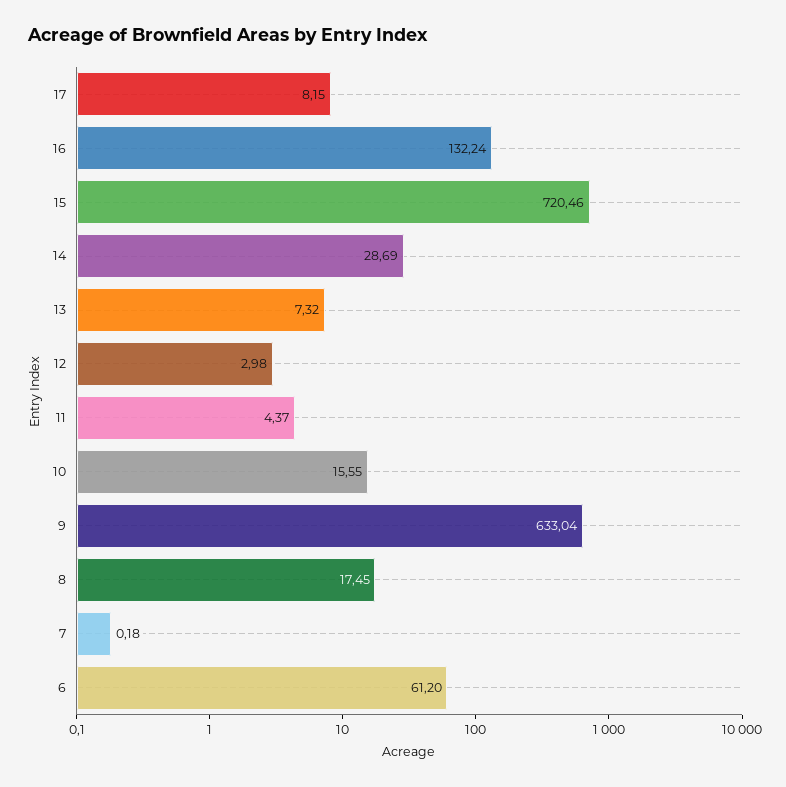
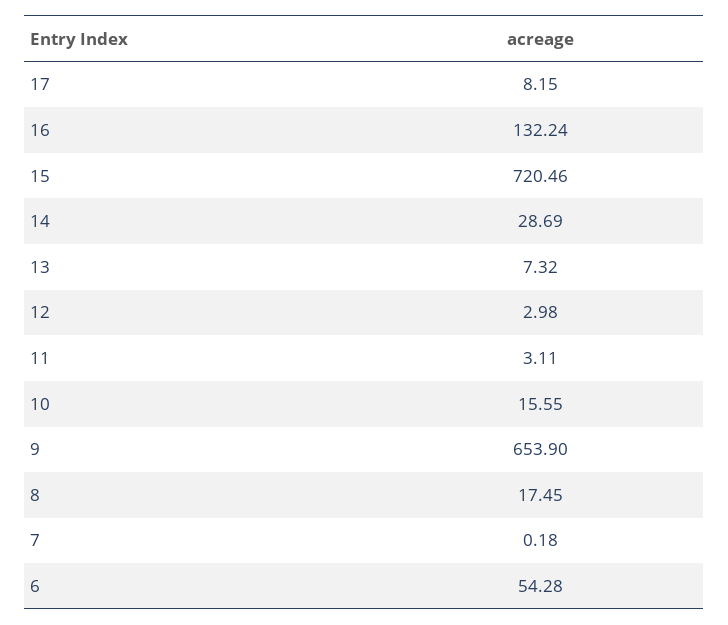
  {
    "17": 8.15,
    "16": 132.24,
    "15": 720.46,
    "14": 28.69,
    "13": 7.32,
    "12": 2.98,
-   "11": 4.37,
+   "11": 3.11,
    "10": 15.55,
-   "9": 633.04,
+   "9": 653.9,
    "8": 17.45,
    "7": 0.18,
-   "6": 61.2
+   "6": 54.28
  }

